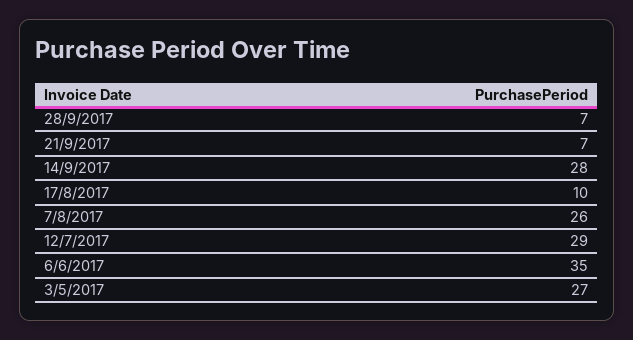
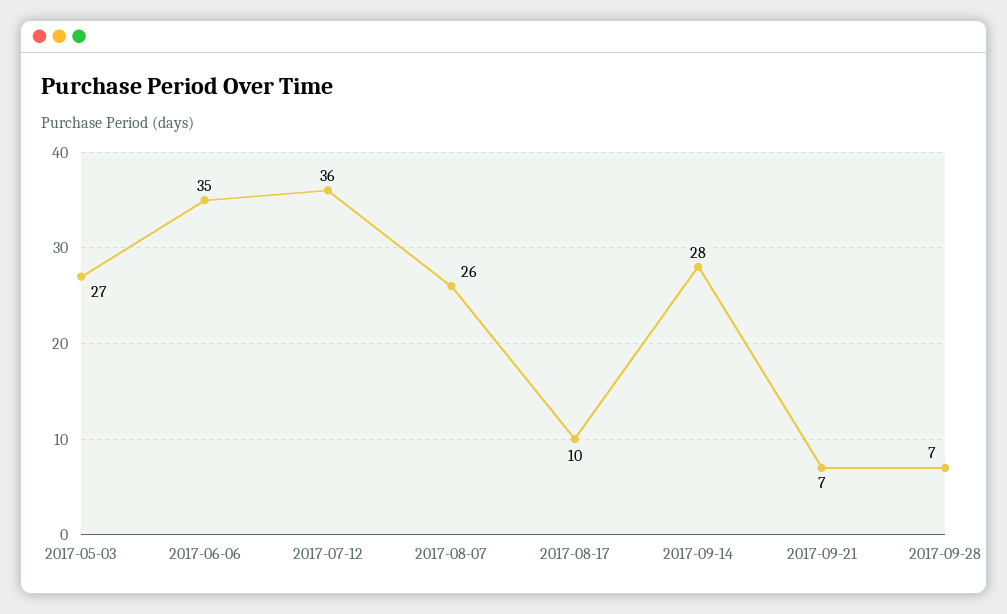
  {
    "28/9/2017": 7,
    "21/9/2017": 7,
    "14/9/2017": 28,
    "17/8/2017": 10,
    "7/8/2017": 26,
-   "12/7/2017": 29,
+   "12/7/2017": 36,
    "6/6/2017": 35,
    "3/5/2017": 27
  }

